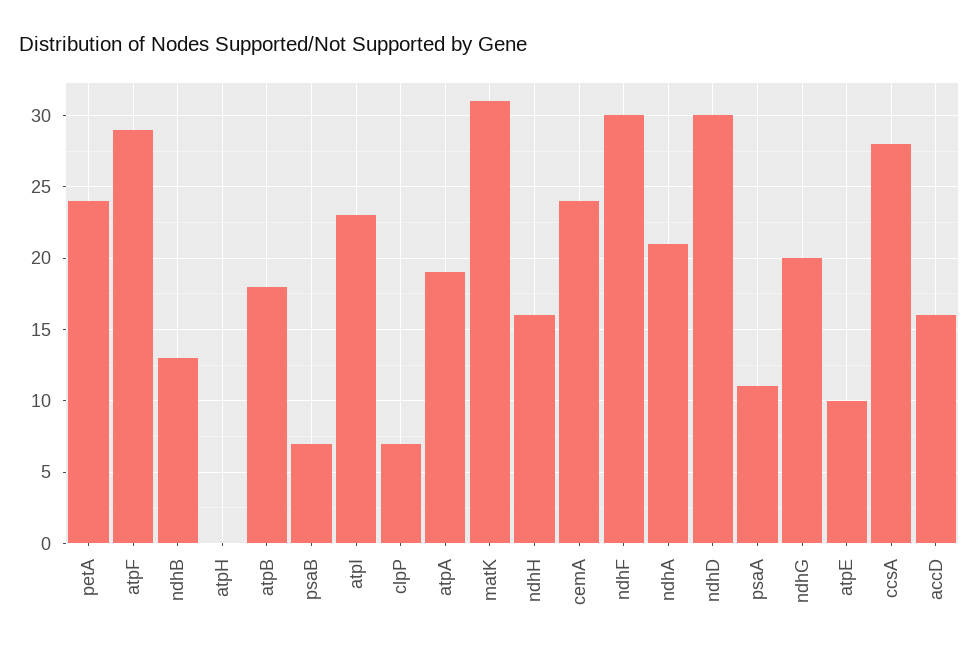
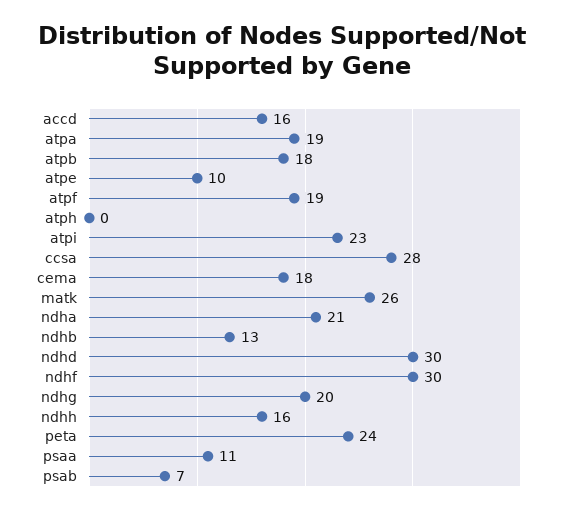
  {
    "petA": 24,
-   "atpF": 29,
+   "atpF": 19,
    "ndhB": 13,
    "atpH": 0,
    "atpB": 18,
    "psaB": 7,
    "atpI": 23,
-   "clpP": 7,
    "atpA": 19,
-   "matK": 31,
+   "matK": 26,
    "ndhH": 16,
-   "cemA": 24,
+   "cemA": 18,
    "ndhF": 30,
    "ndhA": 21,
    "ndhD": 30,
    "psaA": 11,
    "ndhG": 20,
    "atpE": 10,
    "ccsA": 28,
    "accD": 16
  }

